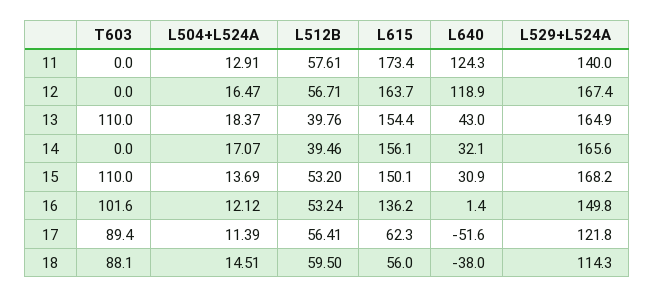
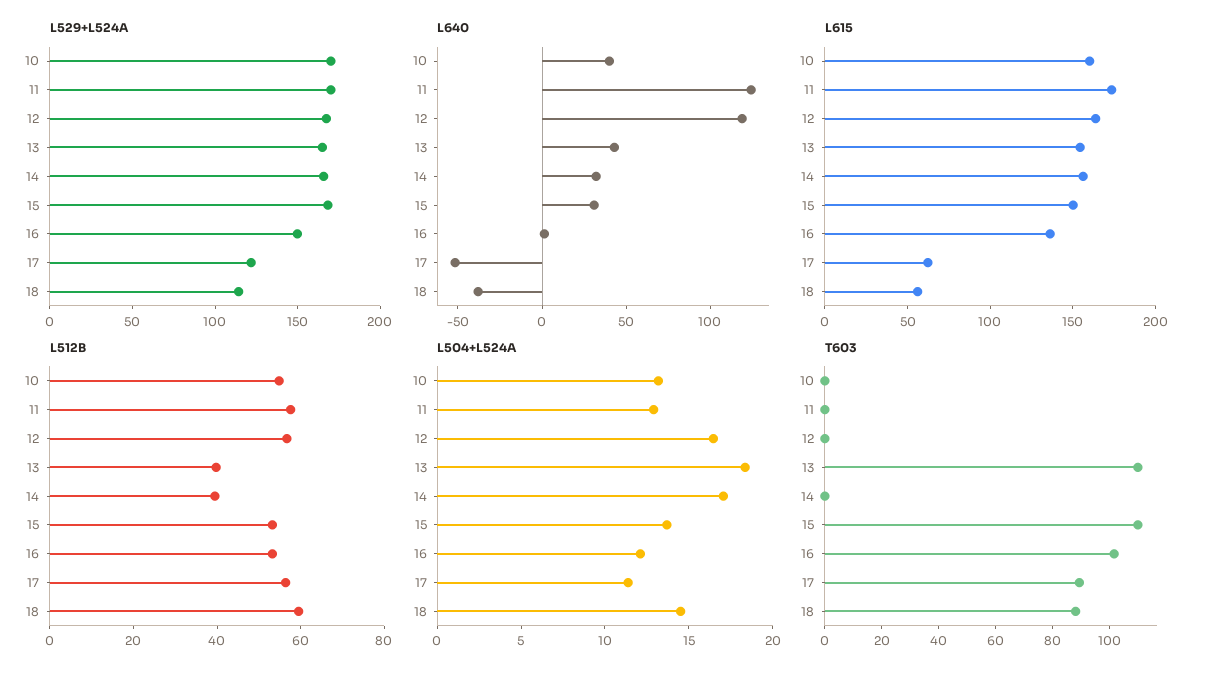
  {
    "T603": {
      "11": 0,
      "12": 0,
      "13": 110,
      "14": 0,
      "15": 110,
      "16": 101.6,
      "17": 89.4,
-     "18": 88.1
+     "18": 88.1,
+     "10": 0
    },
    "L504+L524A": {
      "11": 12.91,
      "12": 16.47,
      "13": 18.37,
      "14": 17.07,
      "15": 13.69,
      "16": 12.12,
      "17": 11.39,
-     "18": 14.51
+     "18": 14.51,
+     "10": 13
    },
    "L512B": {
      "11": 57.61,
      "12": 56.71,
      "13": 39.76,
      "14": 39.46,
      "15": 53.2,
      "16": 53.24,
      "17": 56.41,
-     "18": 59.5
+     "18": 59.5,
+     "10": 55
    },
    "L615": {
      "11": 173.4,
      "12": 163.7,
      "13": 154.4,
      "14": 156.1,
      "15": 150.1,
      "16": 136.2,
      "17": 62.3,
-     "18": 56
+     "18": 56,
+     "10": 160
    },
    "L640": {
      "11": 124.3,
      "12": 118.9,
      "13": 43,
      "14": 32.1,
      "15": 30.9,
      "16": 1.4,
      "17": -51.6,
-     "18": -38
+     "18": -38,
+     "10": 40
    },
    "L529+L524A": {
-     "11": 140,
+     "11": 170,
      "12": 167.4,
      "13": 164.9,
      "14": 165.6,
      "15": 168.2,
      "16": 149.8,
      "17": 121.8,
-     "18": 114.3
+     "18": 114.3,
+     "10": 170
    }
  }

